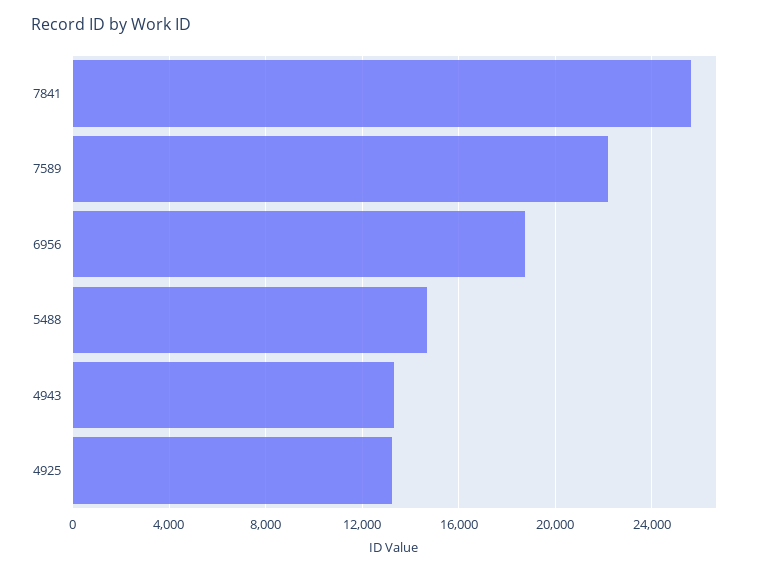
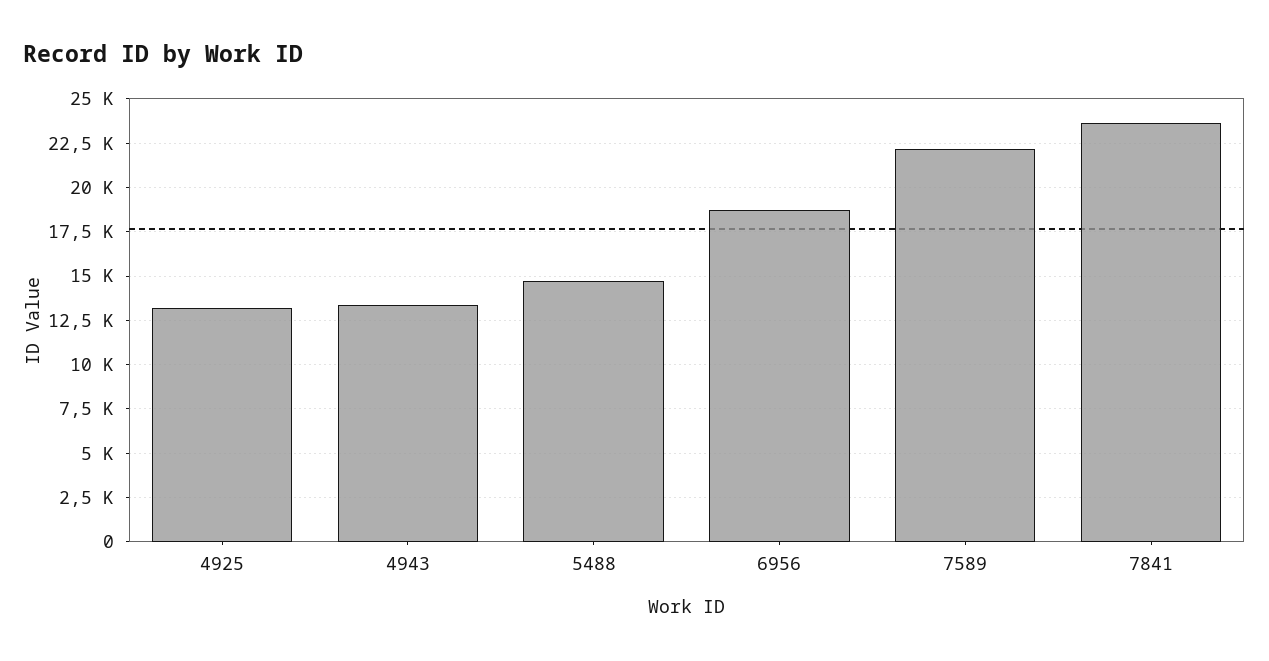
  {
-   "7841": 25500,
+   "7841": 23500,
    "7589": 22000,
    "6956": 18500,
    "5488": 14500,
    "4943": 13500,
    "4925": 13000
  }

